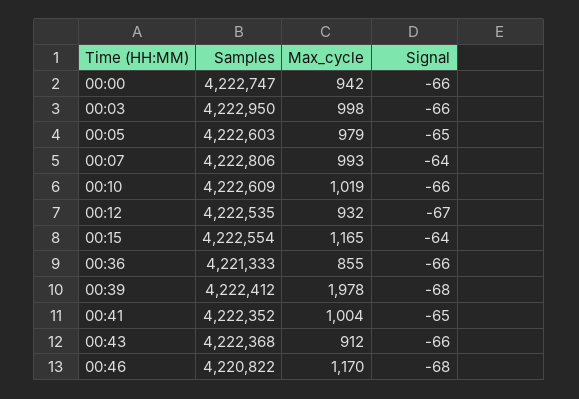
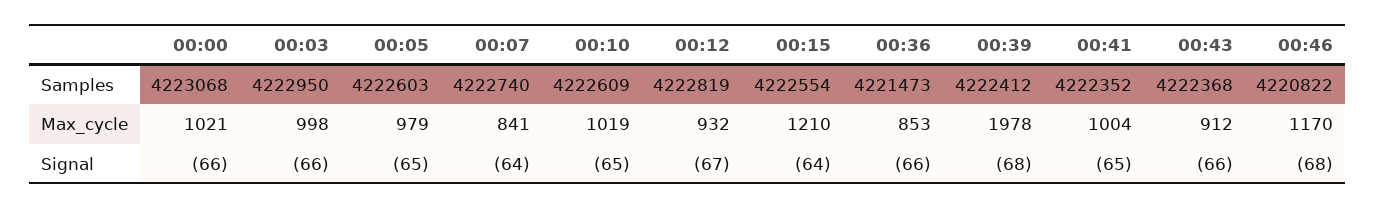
  {
    "Samples": {
-     "00:00": 4222747,
+     "00:00": 4223068,
      "00:03": 4222950,
      "00:05": 4222603,
-     "00:07": 4222806,
+     "00:07": 4222740,
      "00:10": 4222609,
-     "00:12": 4222535,
+     "00:12": 4222819,
      "00:15": 4222554,
-     "00:36": 4221333,
+     "00:36": 4221473,
      "00:39": 4222412,
      "00:41": 4222352,
      "00:43": 4222368,
      "00:46": 4220822
    },
    "Max_cycle": {
-     "00:00": 942,
+     "00:00": 1021,
      "00:03": 998,
      "00:05": 979,
-     "00:07": 993,
+     "00:07": 841,
      "00:10": 1019,
      "00:12": 932,
-     "00:15": 1165,
+     "00:15": 1210,
-     "00:36": 855,
+     "00:36": 853,
      "00:39": 1978,
      "00:41": 1004,
      "00:43": 912,
      "00:46": 1170
    },
    "Signal": {
      "00:00": -66,
      "00:03": -66,
      "00:05": -65,
      "00:07": -64,
-     "00:10": -66,
+     "00:10": -65,
      "00:12": -67,
      "00:15": -64,
      "00:36": -66,
      "00:39": -68,
      "00:41": -65,
      "00:43": -66,
      "00:46": -68
    }
  }

